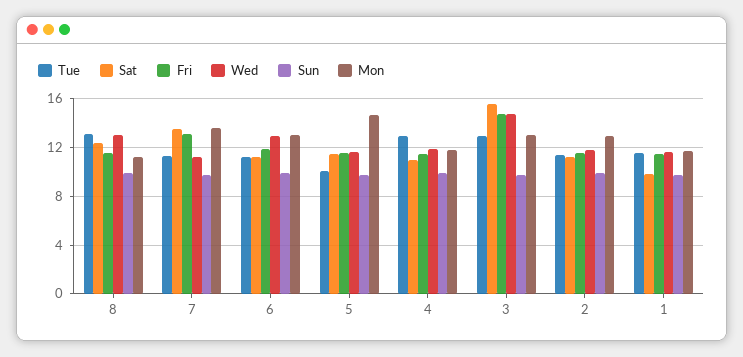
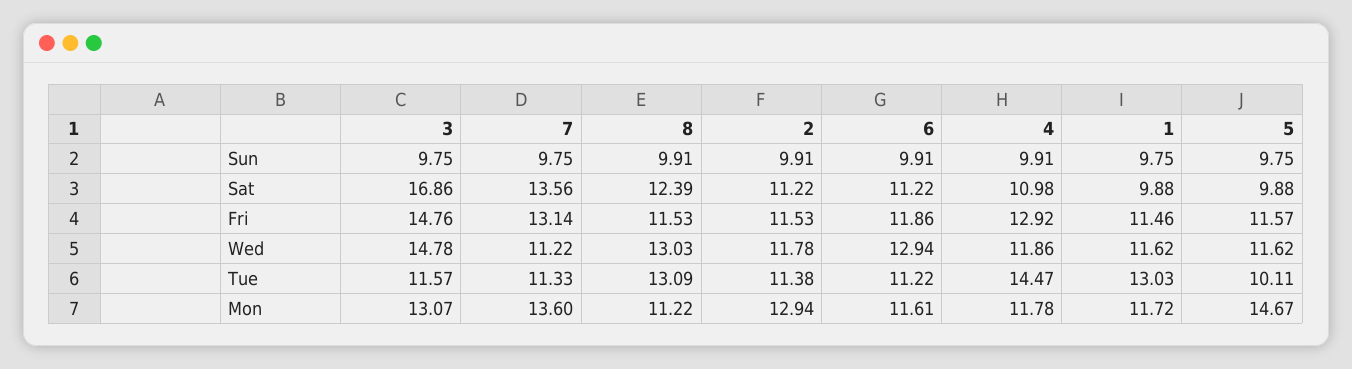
  {
    "Tue": {
      "8": 13.09,
      "7": 11.33,
      "6": 11.22,
      "5": 10.11,
-     "4": 13,
+     "4": 14.47,
-     "3": 13,
+     "3": 11.57,
      "2": 11.38,
-     "1": 11.5
+     "1": 13.03
    },
    "Sat": {
      "8": 12.39,
      "7": 13.56,
      "6": 11.22,
-     "5": 11.5,
+     "5": 9.88,
      "4": 10.98,
-     "3": 15.5,
+     "3": 16.86,
      "2": 11.22,
      "1": 9.88
    },
    "Fri": {
      "8": 11.53,
      "7": 13.14,
      "6": 11.86,
      "5": 11.57,
-     "4": 11.5,
+     "4": 12.92,
      "3": 14.76,
      "2": 11.53,
      "1": 11.46
    },
    "Wed": {
      "8": 13.03,
      "7": 11.22,
      "6": 12.94,
      "5": 11.62,
      "4": 11.86,
      "3": 14.78,
      "2": 11.78,
      "1": 11.62
    },
    "Sun": {
      "8": 9.91,
      "7": 9.75,
      "6": 9.91,
      "5": 9.75,
      "4": 9.91,
      "3": 9.75,
      "2": 9.91,
      "1": 9.75
    },
    "Mon": {
      "8": 11.22,
      "7": 13.6,
-     "6": 13,
+     "6": 11.61,
      "5": 14.67,
      "4": 11.78,
      "3": 13.07,
      "2": 12.94,
      "1": 11.72
    }
  }

